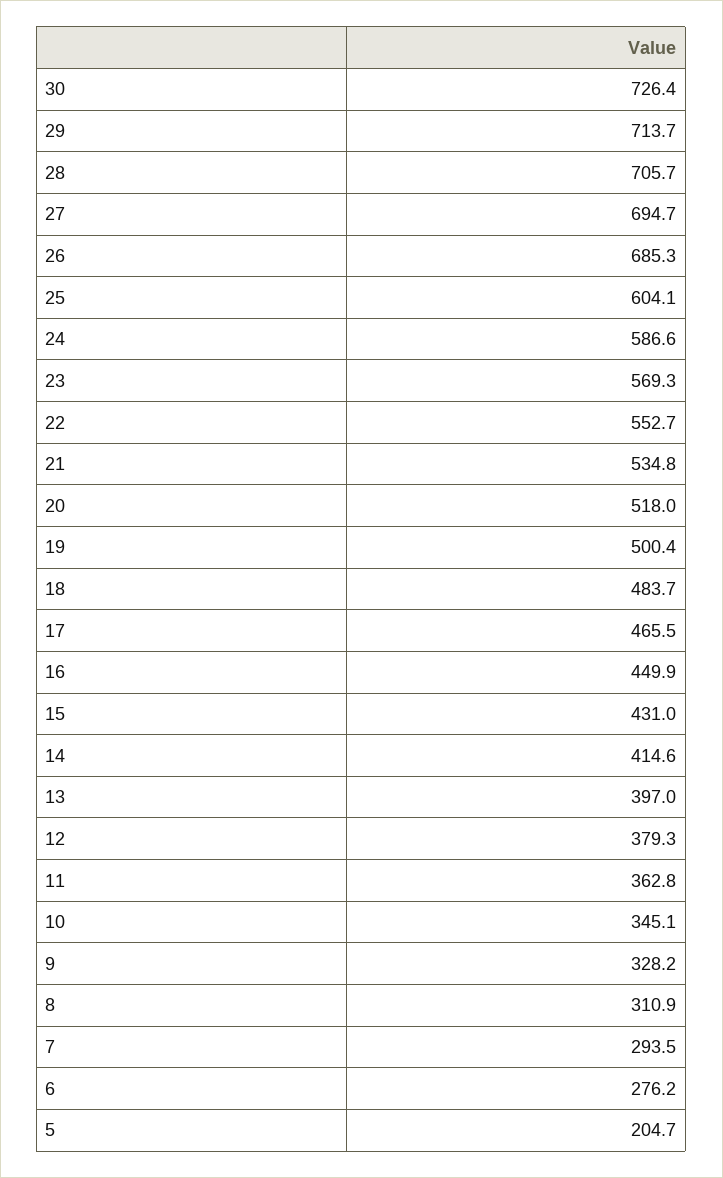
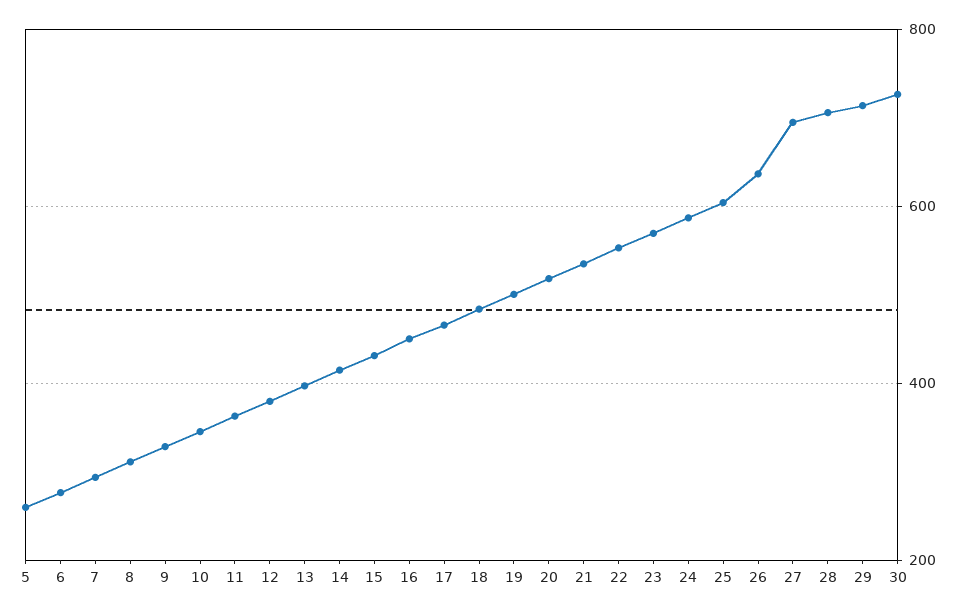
  {
    "30": 726.4,
    "29": 713.7,
    "28": 705.7,
    "27": 694.7,
-   "26": 685.3,
+   "26": 640,
    "25": 604.1,
    "24": 586.6,
    "23": 569.3,
    "22": 552.7,
    "21": 534.8,
    "20": 518,
    "19": 500.4,
    "18": 483.7,
    "17": 465.5,
    "16": 449.9,
    "15": 431,
    "14": 414.6,
    "13": 397,
    "12": 379.3,
    "11": 362.8,
    "10": 345.1,
    "9": 328.2,
    "8": 310.9,
    "7": 293.5,
    "6": 276.2,
-   "5": 204.7
+   "5": 260
  }

